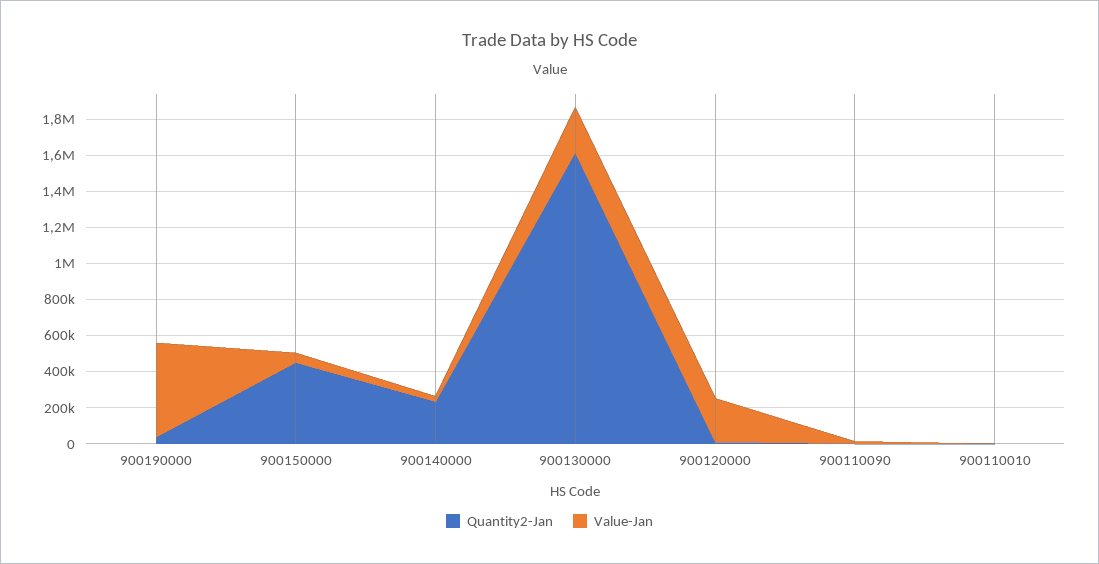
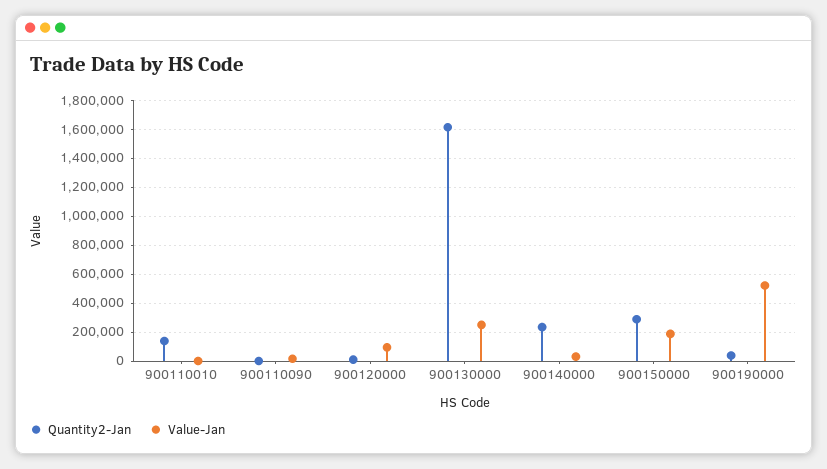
  {
    "Quantity2-Jan": {
      "900190000": 50000,
-     "900150000": 450000,
+     "900150000": 300000,
      "900140000": 250000,
      "900130000": 1600000,
      "900120000": 0,
      "900110090": 0,
-     "900110010": 0
+     "900110010": 150000
    },
    "Value-Jan": {
      "900190000": 500000,
-     "900150000": 50000,
+     "900150000": 200000,
      "900140000": 50000,
      "900130000": 250000,
-     "900120000": 250000,
+     "900120000": 100000,
      "900110090": 0,
      "900110010": 0
    }
  }

